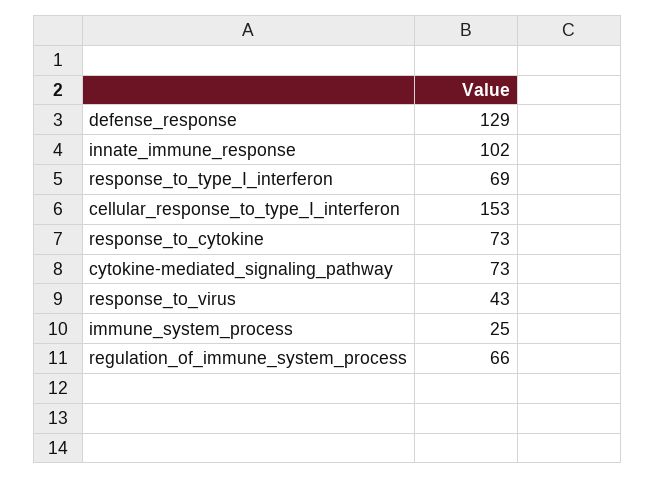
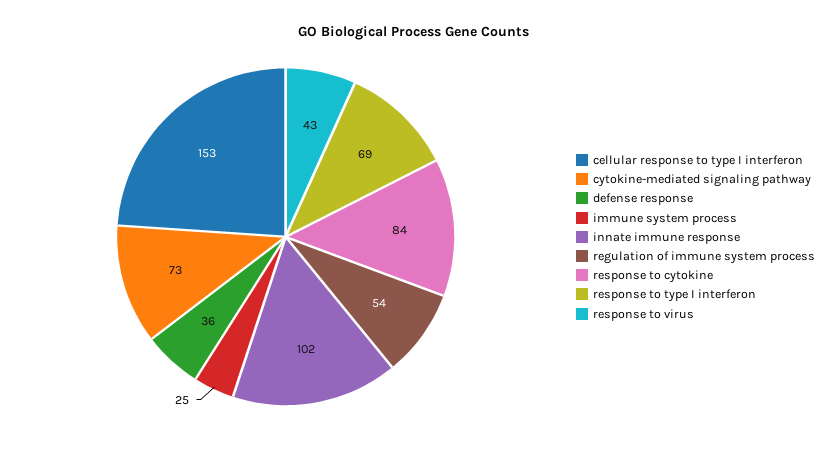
  {
-   "defense_response": 129,
+   "defense_response": 36,
    "innate_immune_response": 102,
    "response_to_type_I_interferon": 69,
    "cellular_response_to_type_I_interferon": 153,
-   "response_to_cytokine": 73,
+   "response_to_cytokine": 84,
    "cytokine-mediated_signaling_pathway": 73,
    "response_to_virus": 43,
    "immune_system_process": 25,
-   "regulation_of_immune_system_process": 66
+   "regulation_of_immune_system_process": 54
  }

